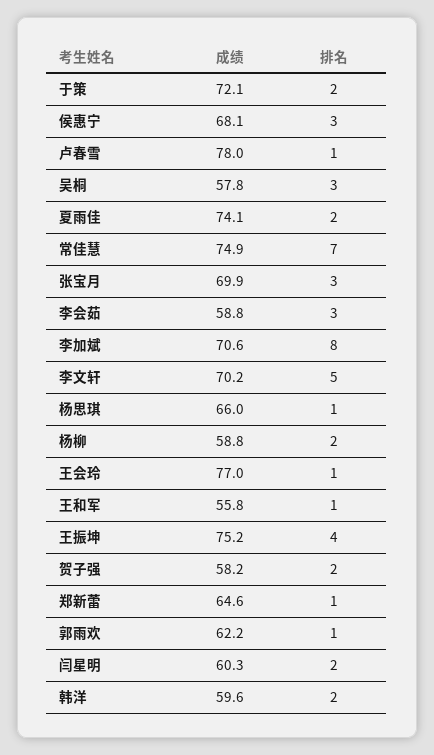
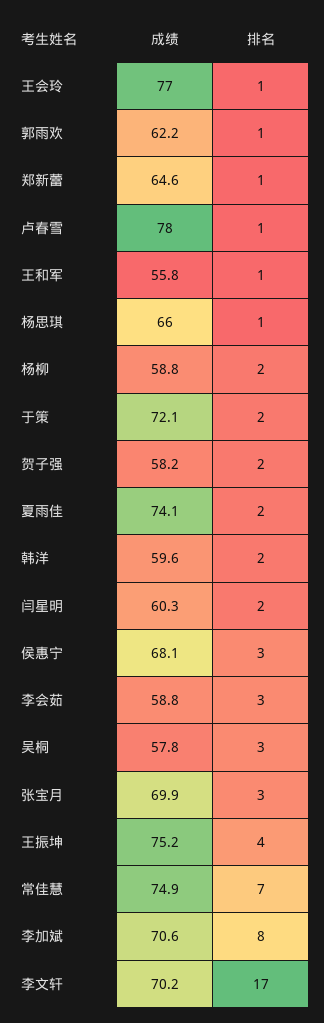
  {
    "成绩": {
      "于策": 72.1,
      "侯惠宁": 68.1,
      "卢春雪": 78,
      "吴桐": 57.8,
      "夏雨佳": 74.1,
      "常佳慧": 74.9,
      "张宝月": 69.9,
      "李会茹": 58.8,
      "李加斌": 70.6,
      "李文轩": 70.2,
      "杨思琪": 66,
      "杨柳": 58.8,
      "王会玲": 77,
      "王和军": 55.8,
      "王振坤": 75.2,
      "贺子强": 58.2,
      "郑新蕾": 64.6,
      "郭雨欢": 62.2,
      "闫星明": 60.3,
      "韩洋": 59.6
    },
    "排名": {
      "于策": 2,
      "侯惠宁": 3,
      "卢春雪": 1,
      "吴桐": 3,
      "夏雨佳": 2,
      "常佳慧": 7,
      "张宝月": 3,
      "李会茹": 3,
      "李加斌": 8,
-     "李文轩": 5,
+     "李文轩": 17,
      "杨思琪": 1,
      "杨柳": 2,
      "王会玲": 1,
      "王和军": 1,
      "王振坤": 4,
      "贺子强": 2,
      "郑新蕾": 1,
      "郭雨欢": 1,
      "闫星明": 2,
      "韩洋": 2
    }
  }

